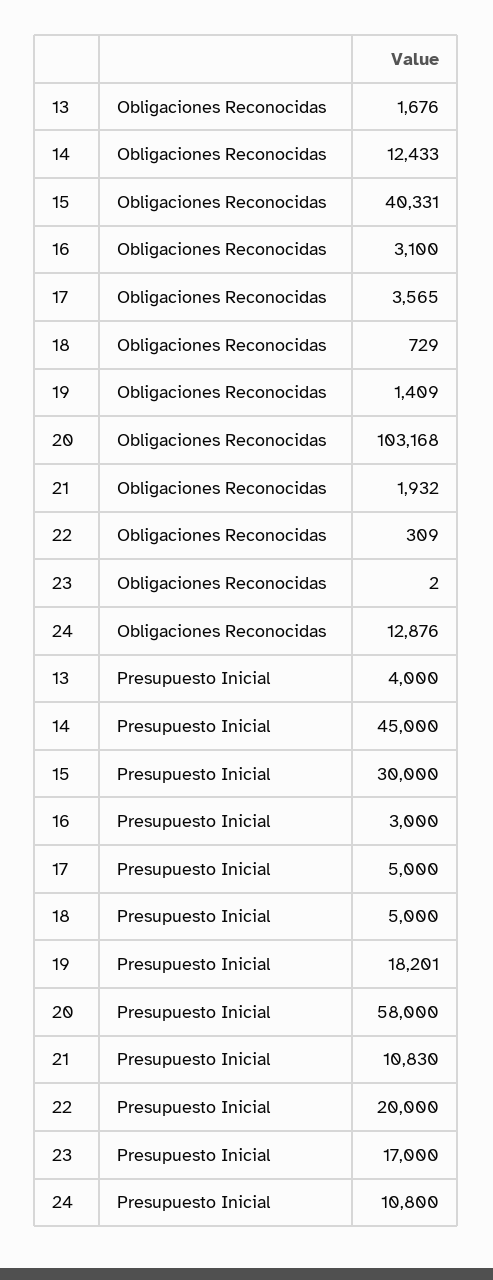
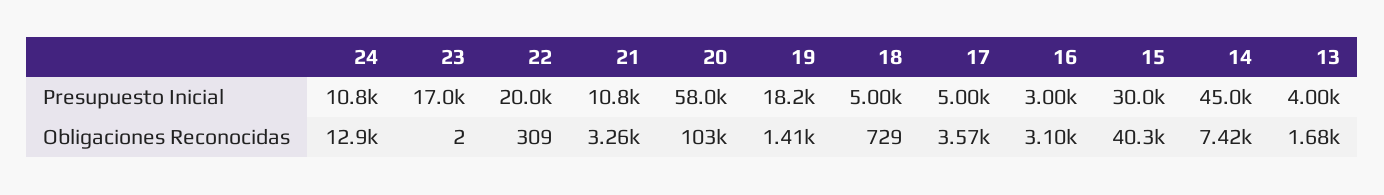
  {
    "13": {
      "Obligaciones Reconocidas": 1676,
      "Presupuesto Inicial": 4000
    },
    "14": {
-     "Obligaciones Reconocidas": 12433,
+     "Obligaciones Reconocidas": 7420,
      "Presupuesto Inicial": 45000
    },
    "15": {
      "Obligaciones Reconocidas": 40331,
      "Presupuesto Inicial": 30000
    },
    "16": {
      "Obligaciones Reconocidas": 3100,
      "Presupuesto Inicial": 3000
    },
    "17": {
      "Obligaciones Reconocidas": 3565,
      "Presupuesto Inicial": 5000
    },
    "18": {
      "Obligaciones Reconocidas": 729,
      "Presupuesto Inicial": 5000
    },
    "19": {
      "Obligaciones Reconocidas": 1409,
      "Presupuesto Inicial": 18201
    },
    "20": {
      "Obligaciones Reconocidas": 103168,
      "Presupuesto Inicial": 58000
    },
    "21": {
-     "Obligaciones Reconocidas": 1932,
+     "Obligaciones Reconocidas": 3260,
      "Presupuesto Inicial": 10830
    },
    "22": {
      "Obligaciones Reconocidas": 309,
      "Presupuesto Inicial": 20000
    },
    "23": {
      "Obligaciones Reconocidas": 2,
      "Presupuesto Inicial": 17000
    },
    "24": {
      "Obligaciones Reconocidas": 12876,
      "Presupuesto Inicial": 10800
    }
  }

